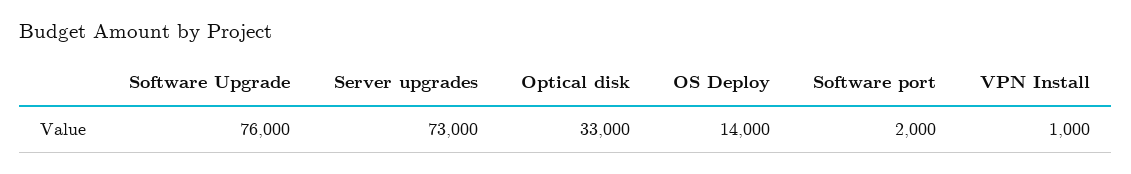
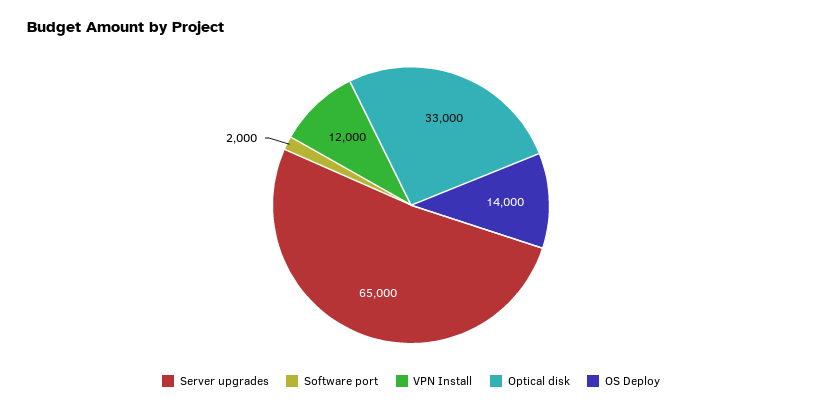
  {
-   "Software Upgrade": 76000,
-   "Server upgrades": 73000,
+   "Server upgrades": 65000,
    "Optical disk": 33000,
    "OS Deploy": 14000,
    "Software port": 2000,
-   "VPN Install": 1000
+   "VPN Install": 12000
  }

